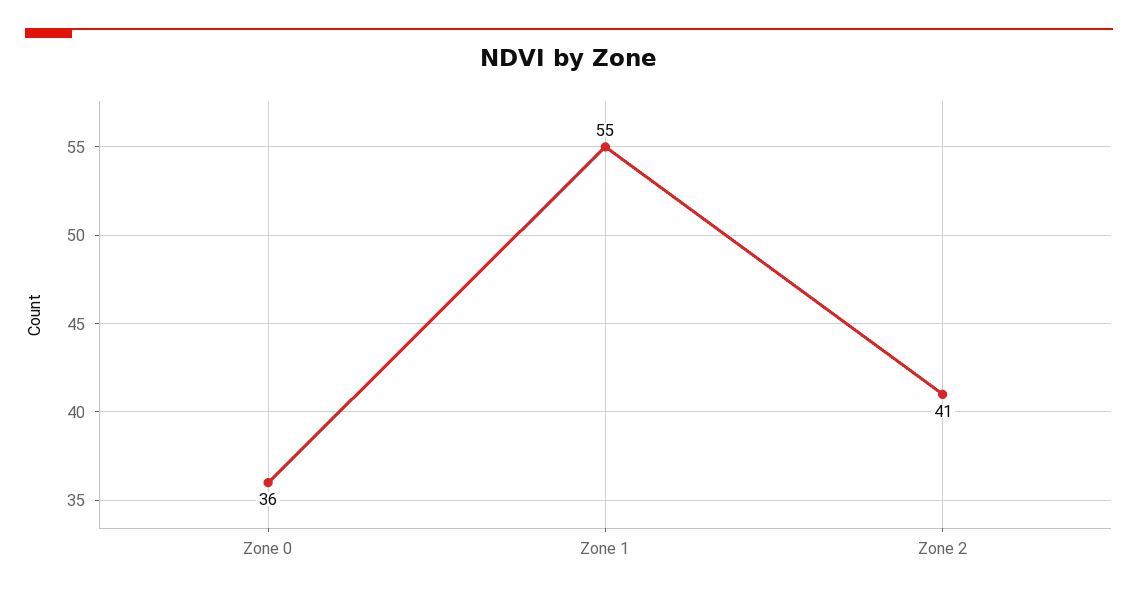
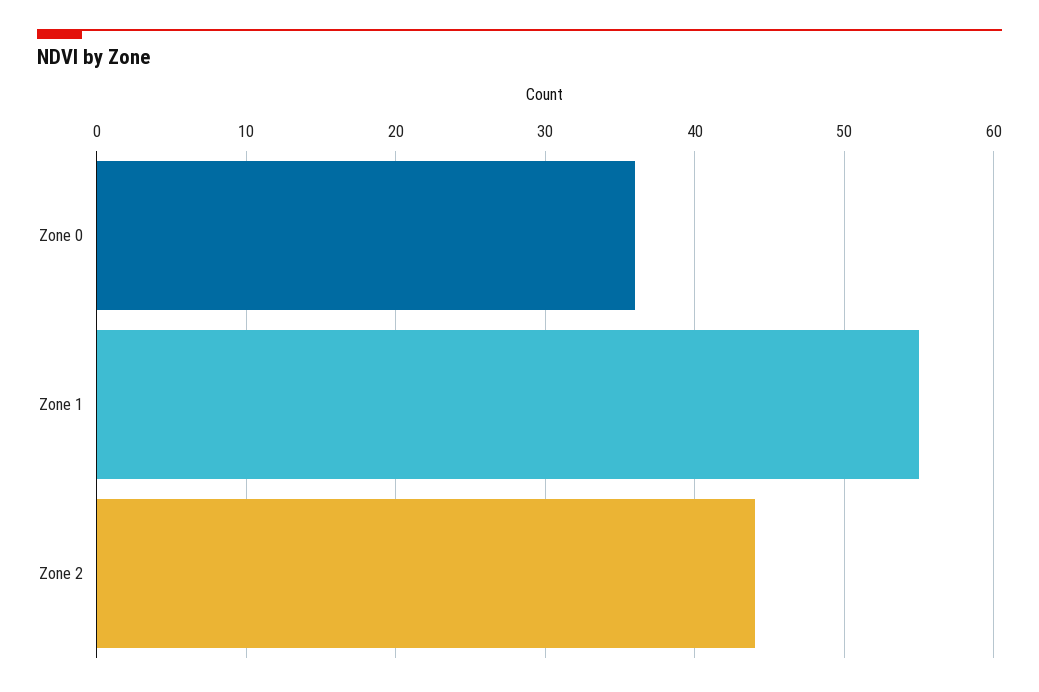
  {
    "Zone 0": 36,
    "Zone 1": 55,
-   "Zone 2": 41
+   "Zone 2": 44
  }

